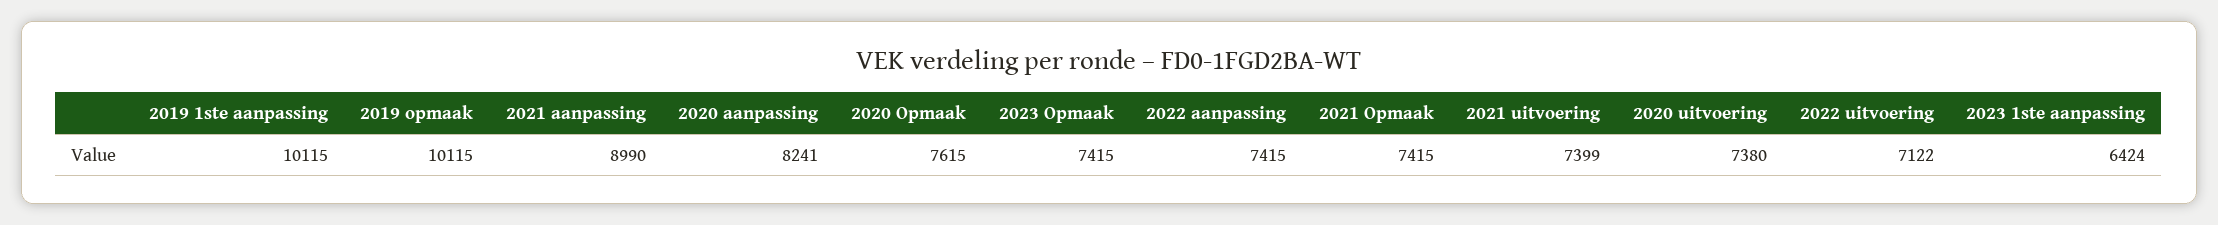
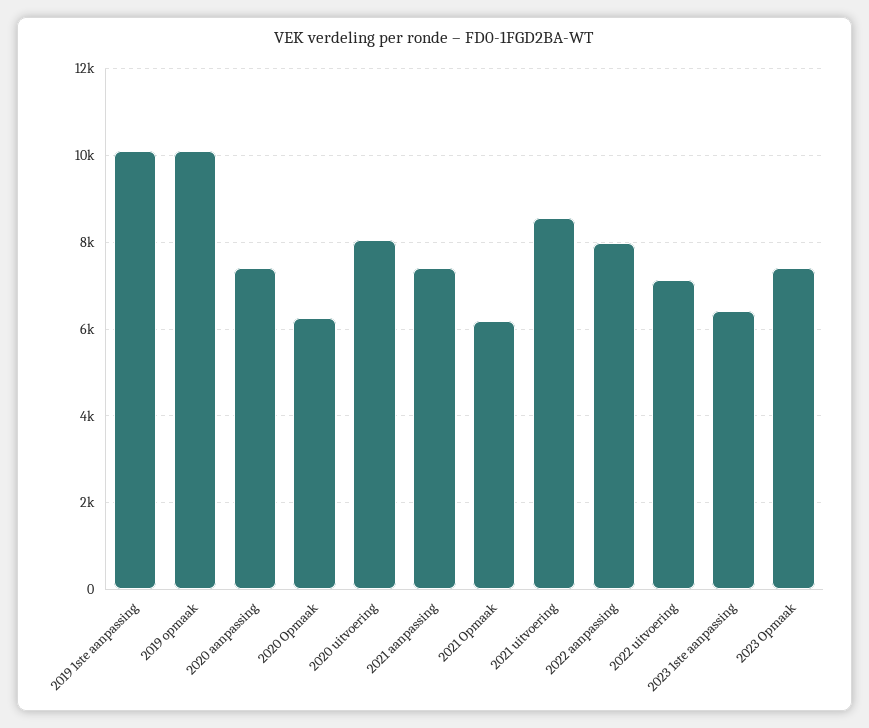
  {
    "2019 1ste aanpassing": 10115,
    "2019 opmaak": 10115,
-   "2021 aanpassing": 8990,
+   "2021 aanpassing": 7400,
-   "2020 aanpassing": 8241,
+   "2020 aanpassing": 7400,
-   "2020 Opmaak": 7615,
+   "2020 Opmaak": 6200,
    "2023 Opmaak": 7415,
-   "2022 aanpassing": 7415,
+   "2022 aanpassing": 8000,
-   "2021 Opmaak": 7415,
+   "2021 Opmaak": 6200,
-   "2021 uitvoering": 7399,
+   "2021 uitvoering": 8600,
-   "2020 uitvoering": 7380,
+   "2020 uitvoering": 8000,
    "2022 uitvoering": 7122,
    "2023 1ste aanpassing": 6424
  }

